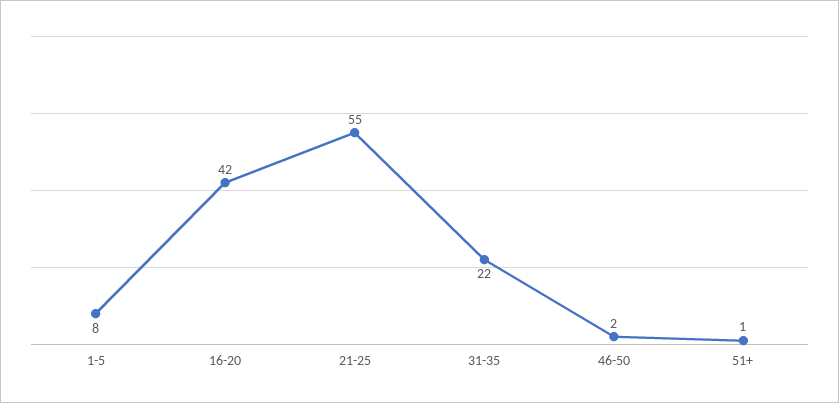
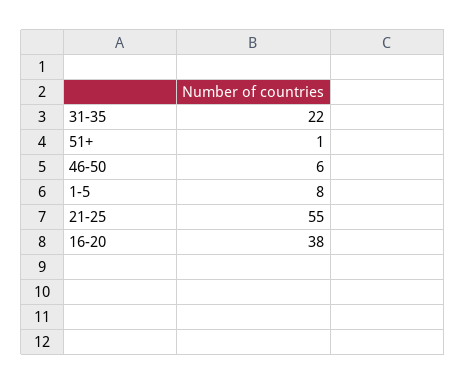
  {
    "1-5": 8,
-   "16-20": 42,
+   "16-20": 38,
    "21-25": 55,
    "31-35": 22,
-   "46-50": 2,
+   "46-50": 6,
    "51+": 1
  }

